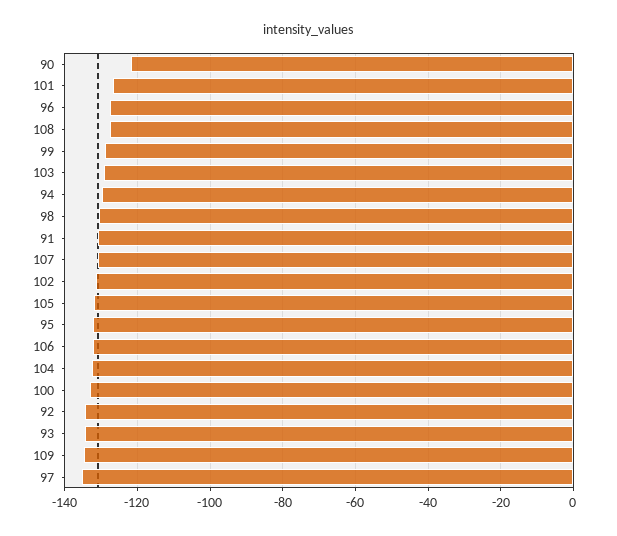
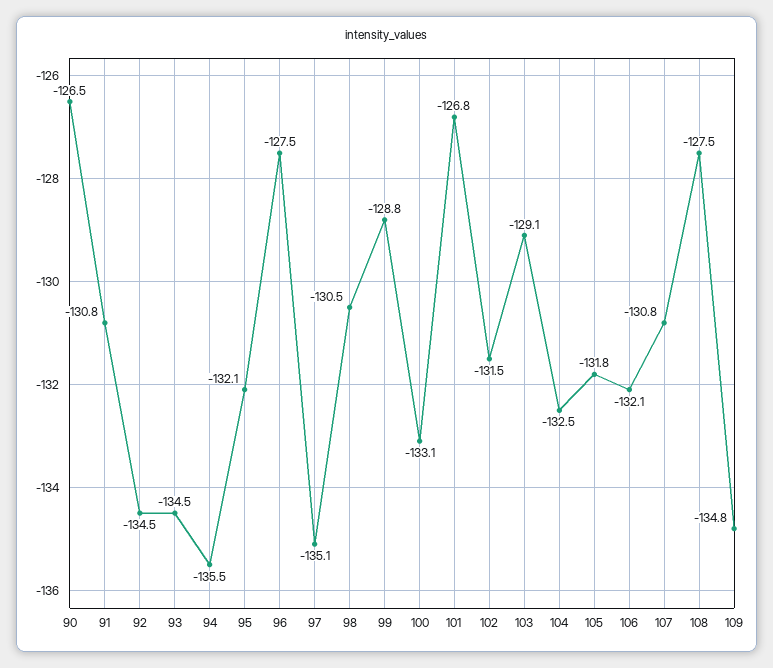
  {
-   "90": -122,
+   "90": -126.5,
    "101": -126.8,
    "96": -127.5,
    "108": -127.5,
    "99": -128.8,
    "103": -129.1,
-   "94": -130,
+   "94": -135.5,
    "98": -130.5,
    "91": -130.8,
    "107": -130.8,
    "102": -131.5,
    "105": -131.8,
    "95": -132.1,
    "106": -132.1,
    "104": -132.5,
    "100": -133.1,
    "92": -134.5,
    "93": -134.5,
    "109": -134.8,
    "97": -135.1
  }

